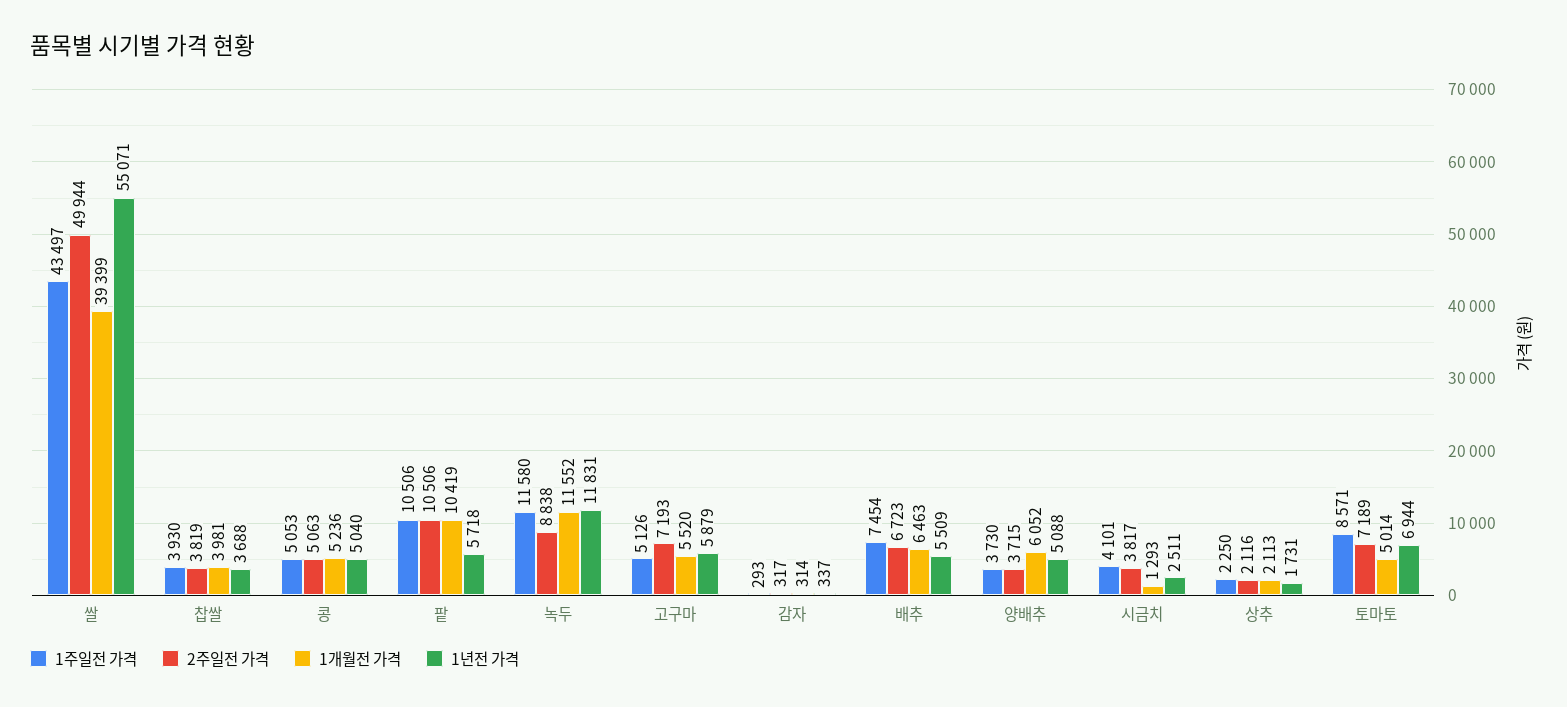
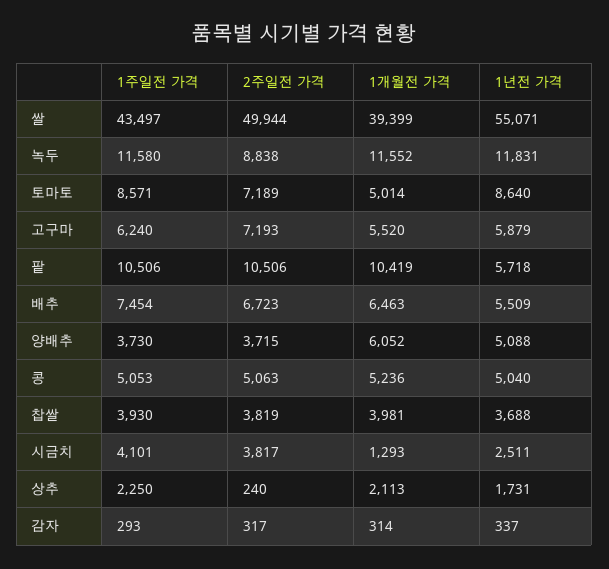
  {
    "1주일전 가격": {
      "쌀": 43497,
      "찹쌀": 3930,
      "콩": 5053,
      "팥": 10506,
      "녹두": 11580,
-     "고구마": 5126,
+     "고구마": 6240,
      "감자": 293,
      "배추": 7454,
      "양배추": 3730,
      "시금치": 4101,
      "상추": 2250,
      "토마토": 8571
    },
    "2주일전 가격": {
      "쌀": 49944,
      "찹쌀": 3819,
      "콩": 5063,
      "팥": 10506,
      "녹두": 8838,
      "고구마": 7193,
      "감자": 317,
      "배추": 6723,
      "양배추": 3715,
      "시금치": 3817,
-     "상추": 2116,
+     "상추": 240,
      "토마토": 7189
    },
    "1개월전 가격": {
      "쌀": 39399,
      "찹쌀": 3981,
      "콩": 5236,
      "팥": 10419,
      "녹두": 11552,
      "고구마": 5520,
      "감자": 314,
      "배추": 6463,
      "양배추": 6052,
      "시금치": 1293,
      "상추": 2113,
      "토마토": 5014
    },
    "1년전 가격": {
      "쌀": 55071,
      "찹쌀": 3688,
      "콩": 5040,
      "팥": 5718,
      "녹두": 11831,
      "고구마": 5879,
      "감자": 337,
      "배추": 5509,
      "양배추": 5088,
      "시금치": 2511,
      "상추": 1731,
-     "토마토": 6944
+     "토마토": 8640
    }
  }

